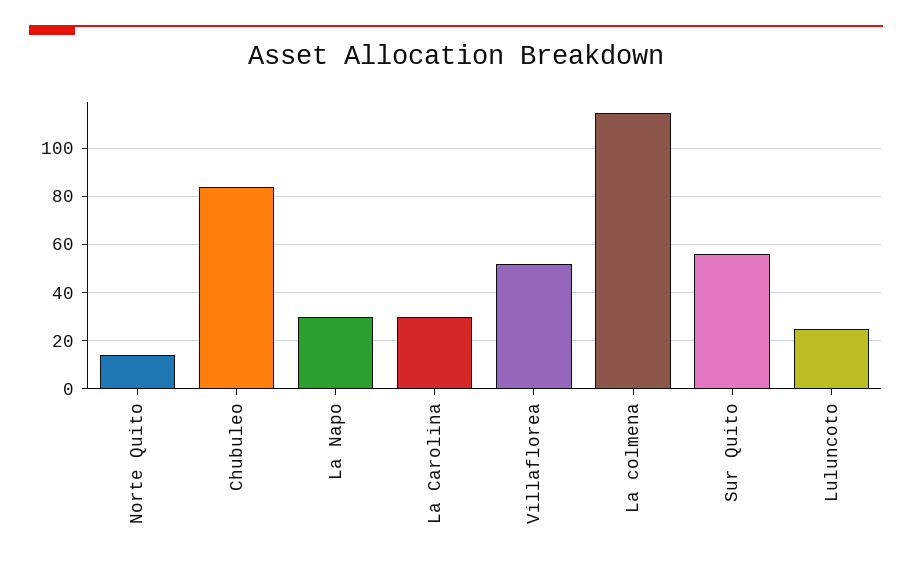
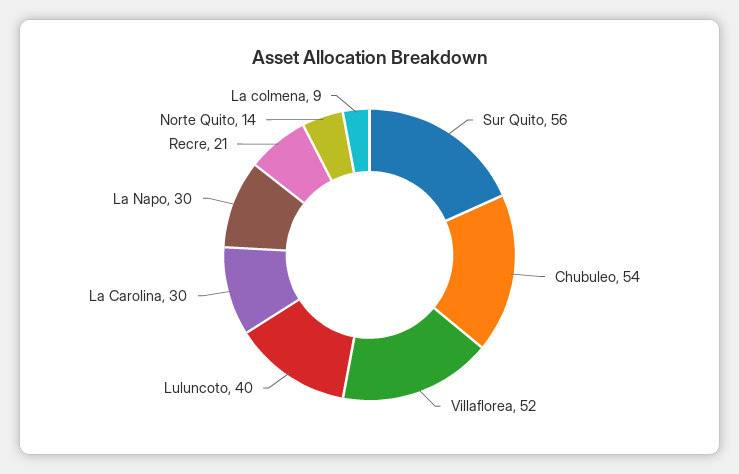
  {
    "Norte Quito": 14,
-   "Chubuleo": 85,
+   "Chubuleo": 54,
    "La Napo": 30,
    "La Carolina": 30,
    "Villaflorea": 52,
-   "La colmena": 115,
+   "La colmena": 9,
    "Sur Quito": 56,
-   "Luluncoto": 25
+   "Luluncoto": 40,
+   "Recre": 21
  }

